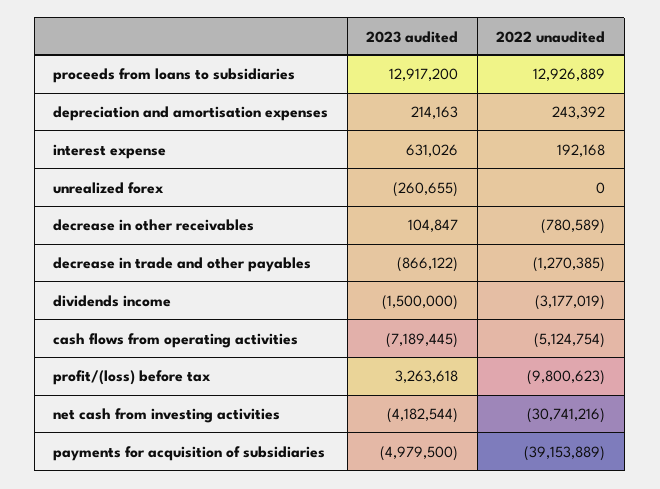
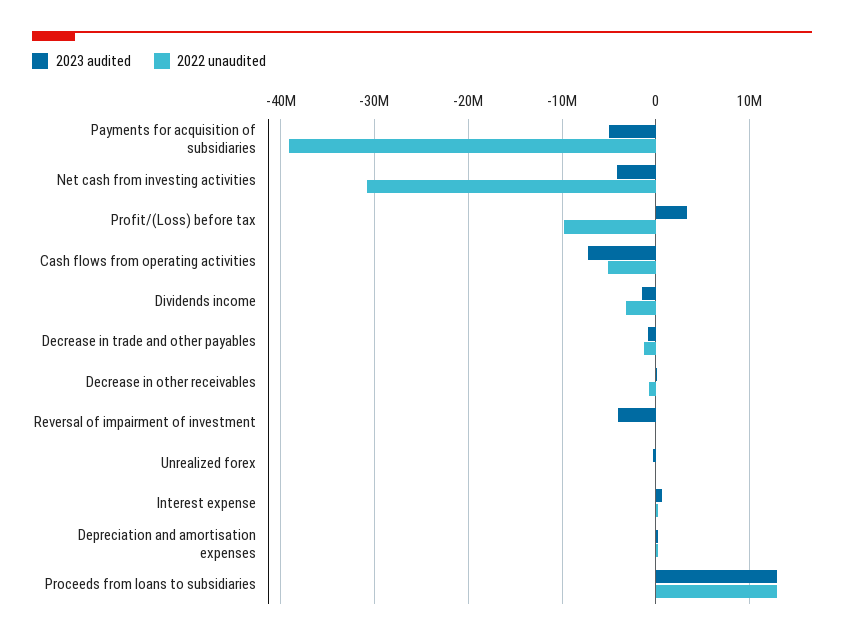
  {
    "2023 audited": {
      "proceeds from loans to subsidiaries": 12917200,
      "depreciation and amortisation expenses": 214163,
      "interest expense": 631026,
      "unrealized forex": -260655,
      "decrease in other receivables": 104847,
      "decrease in trade and other payables": -866122,
      "dividends income": -1500000,
      "cash flows from operating activities": -7189445,
      "profit/(loss) before tax": 3263618,
      "net cash from investing activities": -4182544,
-     "payments for acquisition of subsidiaries": -4979500
+     "payments for acquisition of subsidiaries": -4979500,
+     "Reversal of impairment of investment": -4000000
    },
    "2022 unaudited": {
      "proceeds from loans to subsidiaries": 12926889,
      "depreciation and amortisation expenses": 243392,
      "interest expense": 192168,
      "unrealized forex": 0,
      "decrease in other receivables": -780589,
      "decrease in trade and other payables": -1270385,
      "dividends income": -3177019,
      "cash flows from operating activities": -5124754,
      "profit/(loss) before tax": -9800623,
      "net cash from investing activities": -30741216,
-     "payments for acquisition of subsidiaries": -39153889
+     "payments for acquisition of subsidiaries": -39153889,
+     "Reversal of impairment of investment": 0
    }
  }

